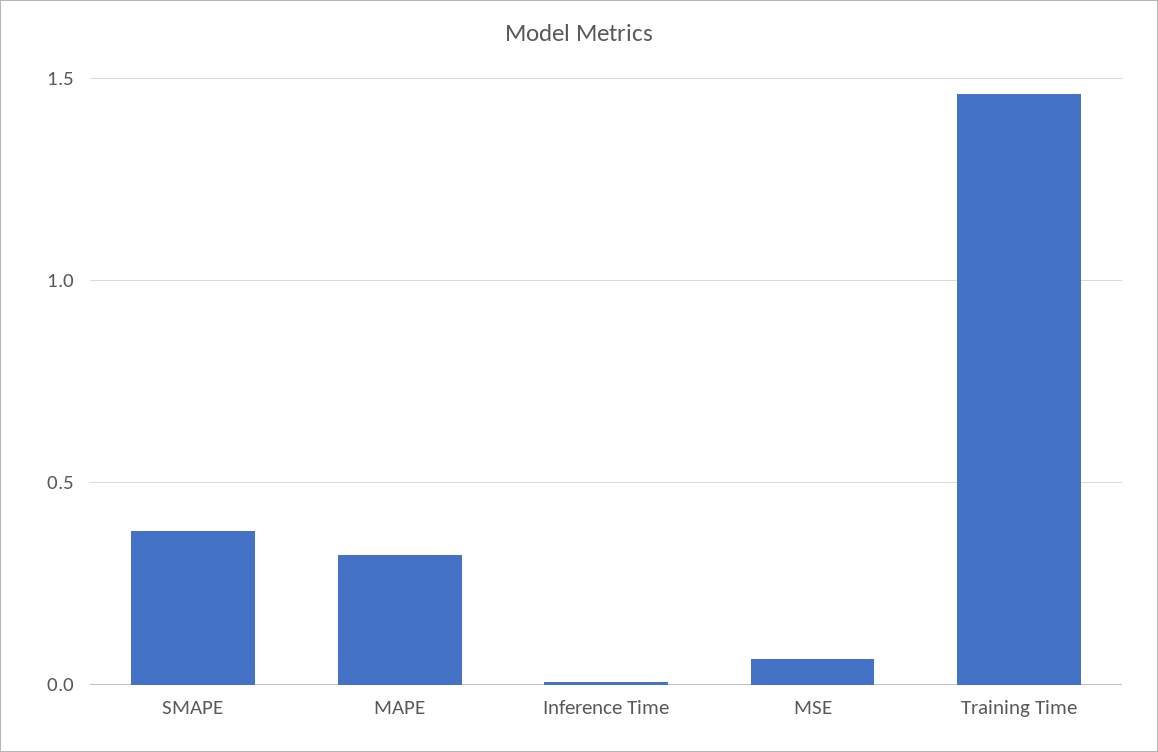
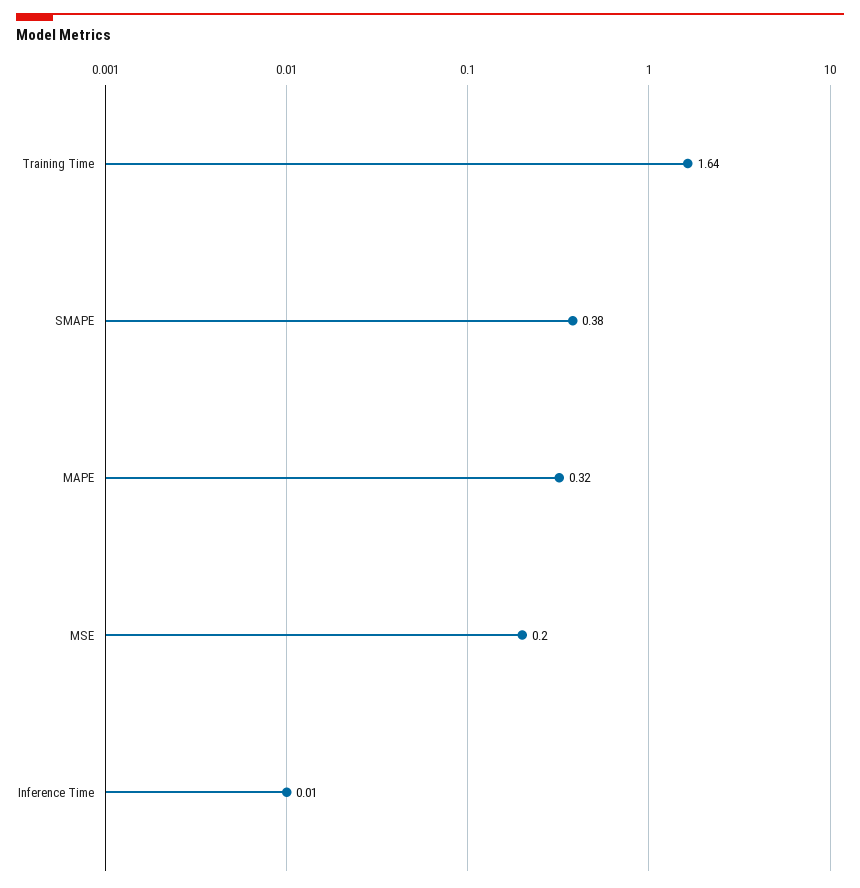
  {
    "SMAPE": 0.38,
    "MAPE": 0.32,
    "Inference Time": 0.01,
-   "MSE": 0.05,
+   "MSE": 0.2,
-   "Training Time": 1.45
+   "Training Time": 1.64
  }

